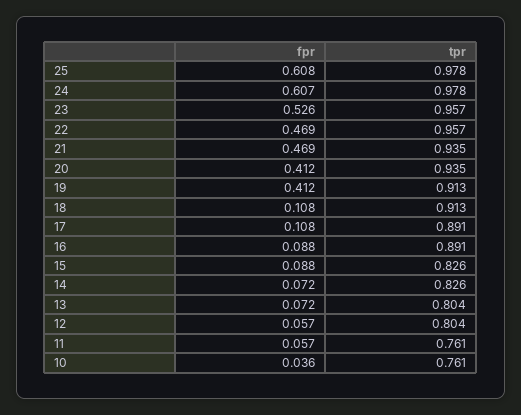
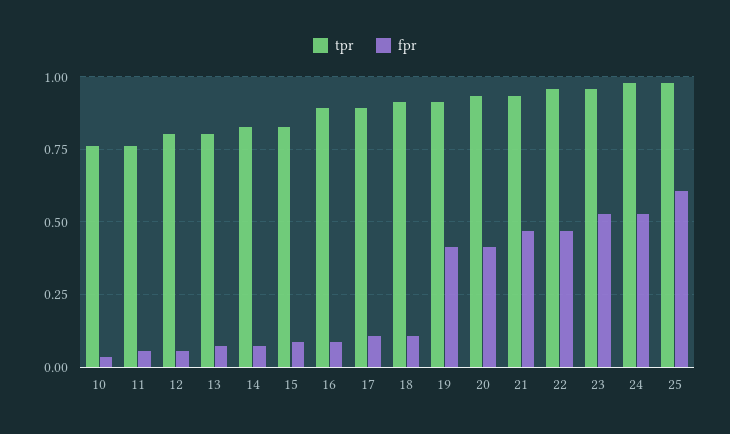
  {
    "fpr": {
      "25": 0.608,
-     "24": 0.607,
+     "24": 0.525,
      "23": 0.526,
      "22": 0.469,
      "21": 0.469,
      "20": 0.412,
      "19": 0.412,
      "18": 0.108,
      "17": 0.108,
      "16": 0.088,
      "15": 0.088,
      "14": 0.072,
      "13": 0.072,
      "12": 0.057,
      "11": 0.057,
      "10": 0.036
    },
    "tpr": {
      "25": 0.978,
      "24": 0.978,
      "23": 0.957,
      "22": 0.957,
      "21": 0.935,
      "20": 0.935,
      "19": 0.913,
      "18": 0.913,
      "17": 0.891,
      "16": 0.891,
      "15": 0.826,
      "14": 0.826,
      "13": 0.804,
      "12": 0.804,
      "11": 0.761,
      "10": 0.761
    }
  }

